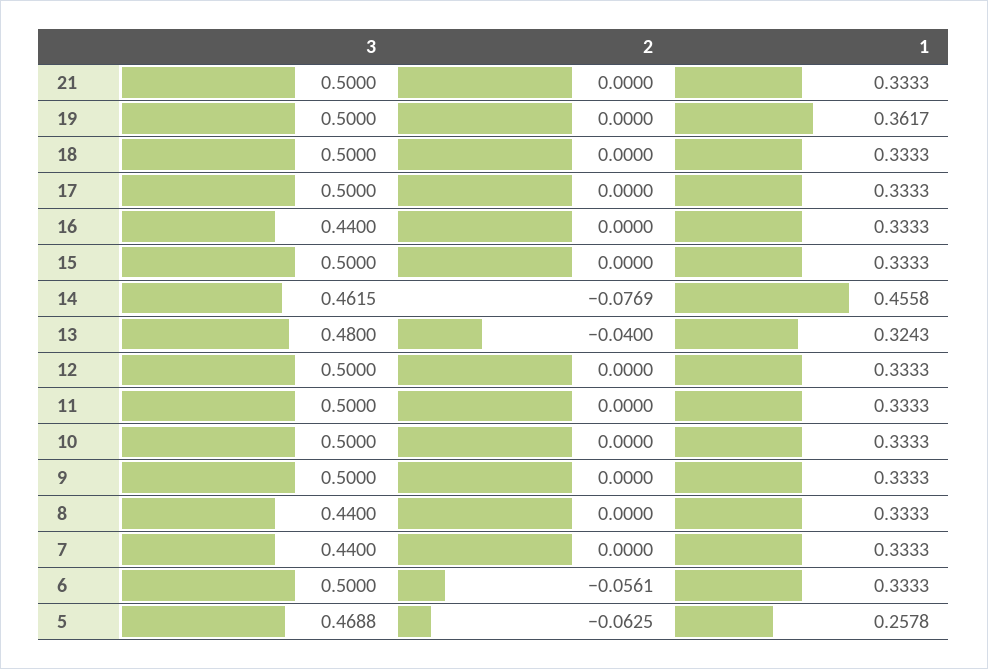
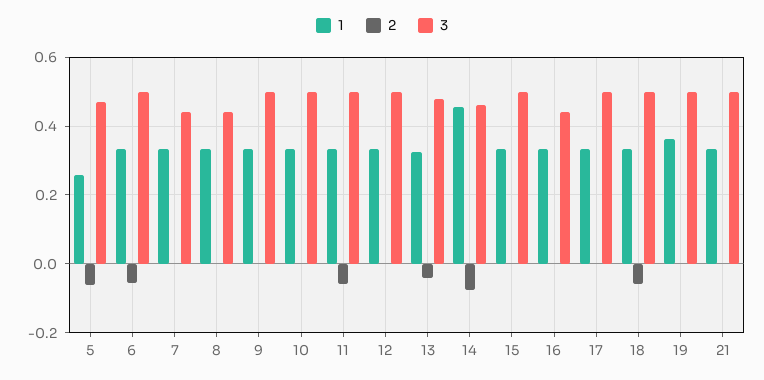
  {
    "3": {
      "21": 0.5,
      "19": 0.5,
      "18": 0.5,
      "17": 0.5,
      "16": 0.44,
      "15": 0.5,
      "14": 0.4615,
      "13": 0.48,
      "12": 0.5,
      "11": 0.5,
      "10": 0.5,
      "9": 0.5,
      "8": 0.44,
      "7": 0.44,
      "6": 0.5,
      "5": 0.4688
    },
    "2": {
      "21": 0,
      "19": 0,
-     "18": 0,
+     "18": -0.06,
      "17": 0,
      "16": 0,
      "15": 0,
      "14": -0.0769,
      "13": -0.04,
      "12": 0,
-     "11": 0,
+     "11": -0.06,
      "10": 0,
      "9": 0,
      "8": 0,
      "7": 0,
      "6": -0.0561,
      "5": -0.0625
    },
    "1": {
      "21": 0.3333,
      "19": 0.3617,
      "18": 0.3333,
      "17": 0.3333,
      "16": 0.3333,
      "15": 0.3333,
      "14": 0.4558,
      "13": 0.3243,
      "12": 0.3333,
      "11": 0.3333,
      "10": 0.3333,
      "9": 0.3333,
      "8": 0.3333,
      "7": 0.3333,
      "6": 0.3333,
      "5": 0.2578
    }
  }

